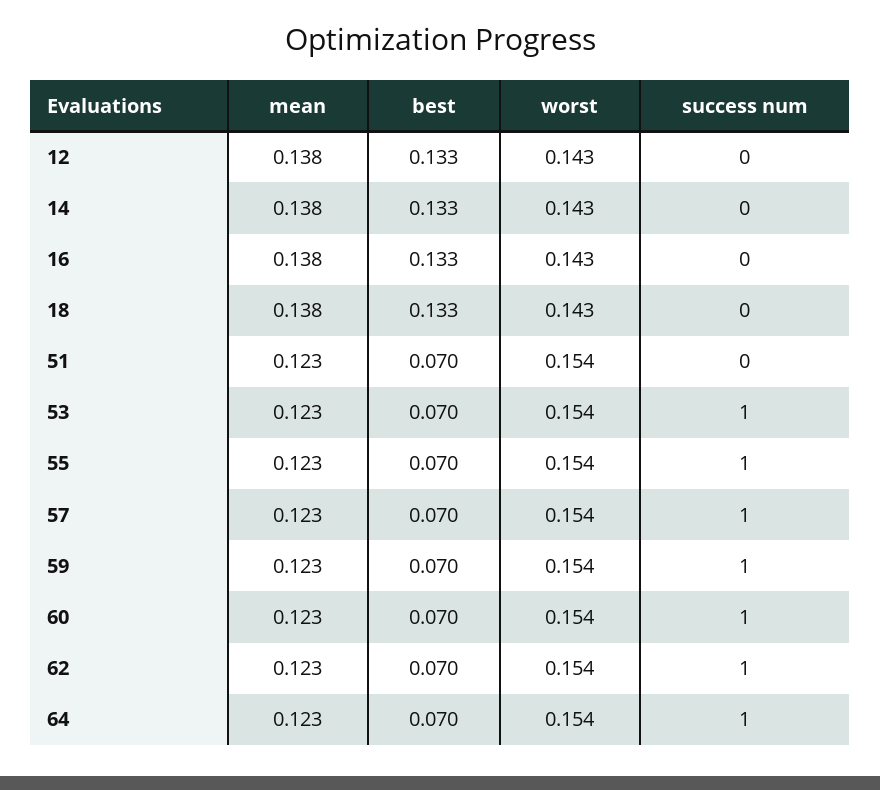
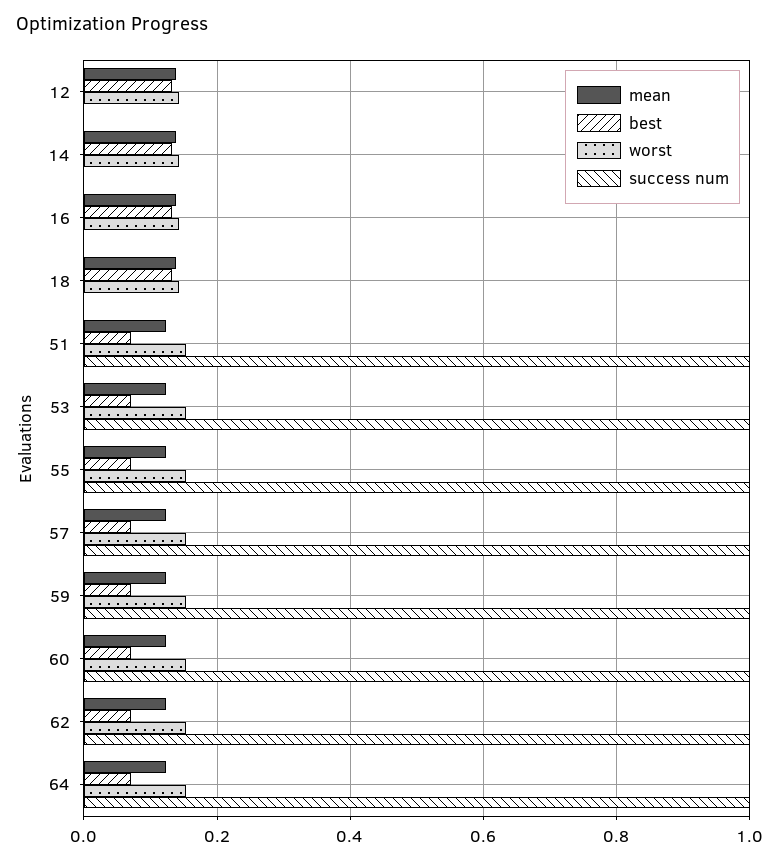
  {
    "mean": {
      "12": 0.138,
      "14": 0.138,
      "16": 0.138,
      "18": 0.138,
      "51": 0.123,
      "53": 0.123,
      "55": 0.123,
      "57": 0.123,
      "59": 0.123,
      "60": 0.123,
      "62": 0.123,
      "64": 0.123
    },
    "best": {
      "12": 0.133,
      "14": 0.133,
      "16": 0.133,
      "18": 0.133,
      "51": 0.07,
      "53": 0.07,
      "55": 0.07,
      "57": 0.07,
      "59": 0.07,
      "60": 0.07,
      "62": 0.07,
      "64": 0.07
    },
    "worst": {
      "12": 0.143,
      "14": 0.143,
      "16": 0.143,
      "18": 0.143,
      "51": 0.154,
      "53": 0.154,
      "55": 0.154,
      "57": 0.154,
      "59": 0.154,
      "60": 0.154,
      "62": 0.154,
      "64": 0.154
    },
    "success num": {
      "12": 0,
      "14": 0,
      "16": 0,
      "18": 0,
-     "51": 0,
+     "51": 1,
      "53": 1,
      "55": 1,
      "57": 1,
      "59": 1,
      "60": 1,
      "62": 1,
      "64": 1
    }
  }

